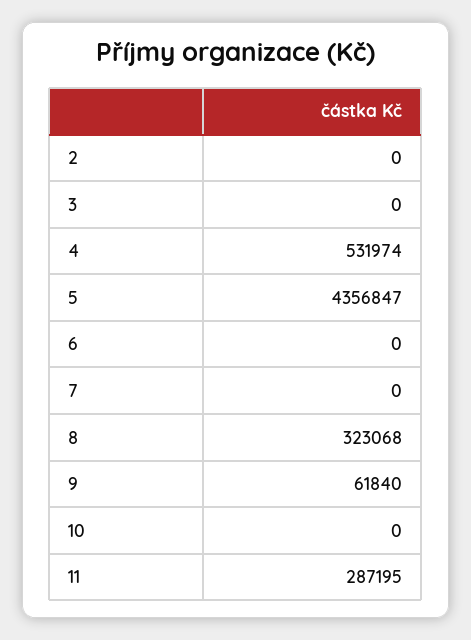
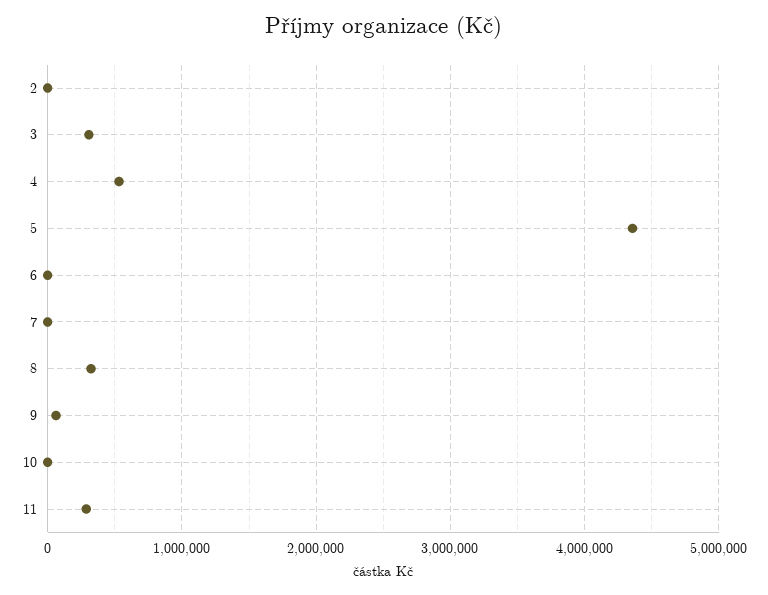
  {
    "2": 0,
-   "3": 0,
+   "3": 300000,
    "4": 531974,
    "5": 4356847,
    "6": 0,
    "7": 0,
    "8": 323068,
    "9": 61840,
    "10": 0,
    "11": 287195
  }

